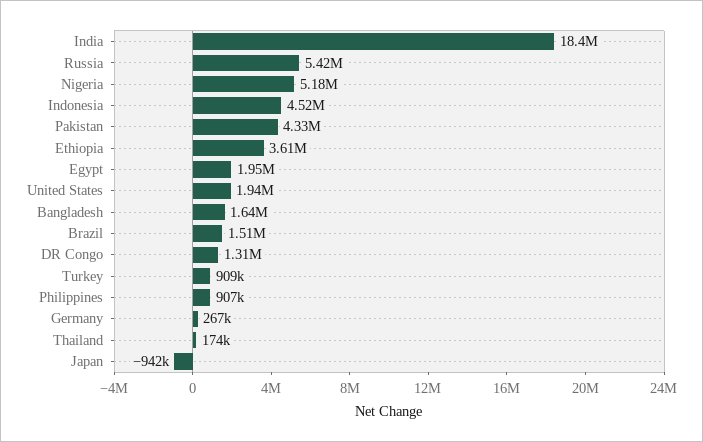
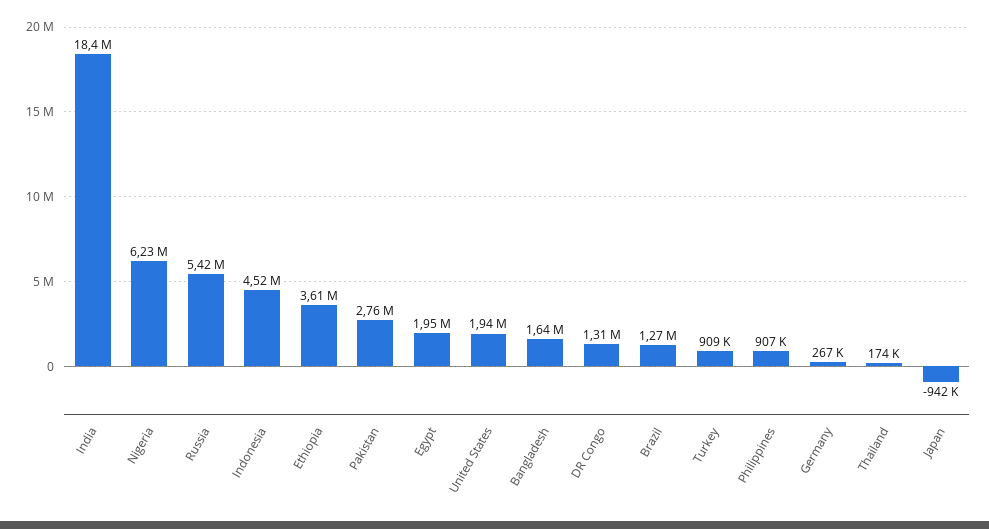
  {
    "India": 18400000,
    "Russia": 5420000,
-   "Nigeria": 5180000,
+   "Nigeria": 6230000,
    "Indonesia": 4520000,
-   "Pakistan": 4330000,
+   "Pakistan": 2760000,
    "Ethiopia": 3610000,
    "Egypt": 1950000,
    "United States": 1940000,
    "Bangladesh": 1640000,
-   "Brazil": 1510000,
+   "Brazil": 1270000,
    "DR Congo": 1310000,
    "Turkey": 909000,
    "Philippines": 907000,
    "Germany": 267000,
    "Thailand": 174000,
    "Japan": -942000
  }

